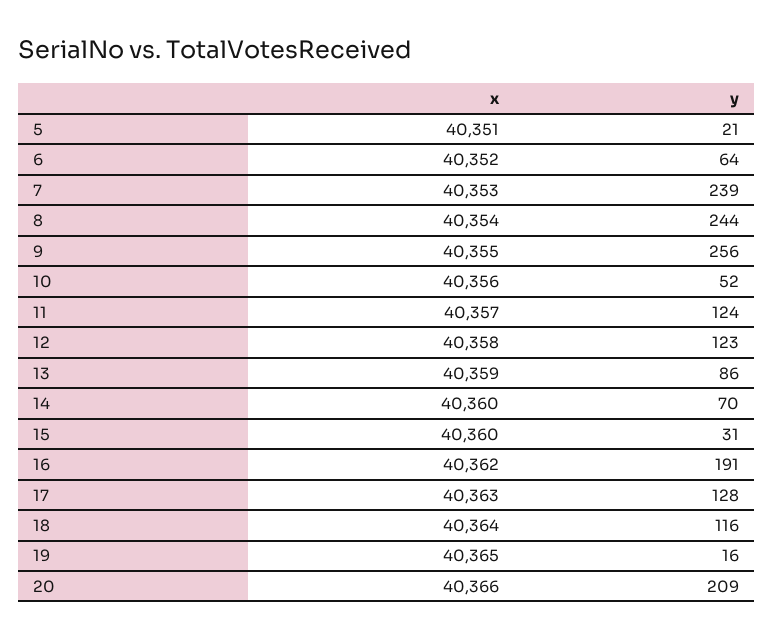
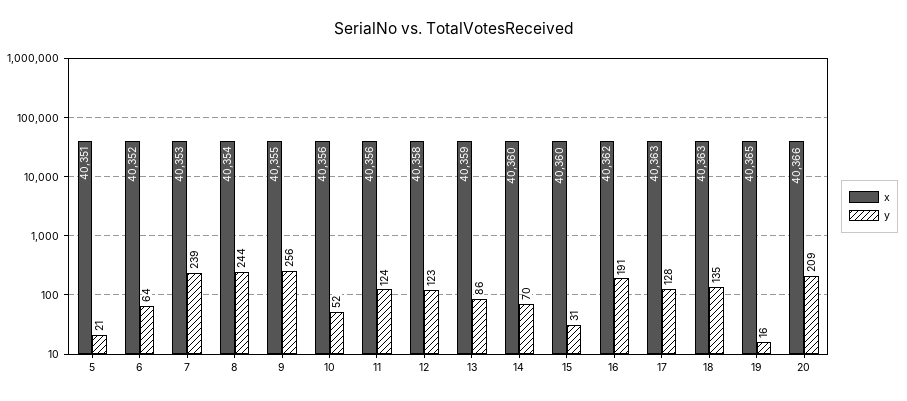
  {
    "x": {
      "5": 40351,
      "6": 40352,
      "7": 40353,
      "8": 40354,
      "9": 40355,
      "10": 40356,
-     "11": 40357,
+     "11": 40356,
      "12": 40358,
      "13": 40359,
      "14": 40360,
      "15": 40360,
      "16": 40362,
      "17": 40363,
-     "18": 40364,
+     "18": 40363,
      "19": 40365,
      "20": 40366
    },
    "y": {
      "5": 21,
      "6": 64,
      "7": 239,
      "8": 244,
      "9": 256,
      "10": 52,
      "11": 124,
      "12": 123,
      "13": 86,
      "14": 70,
      "15": 31,
      "16": 191,
      "17": 128,
-     "18": 116,
+     "18": 135,
      "19": 16,
      "20": 209
    }
  }

